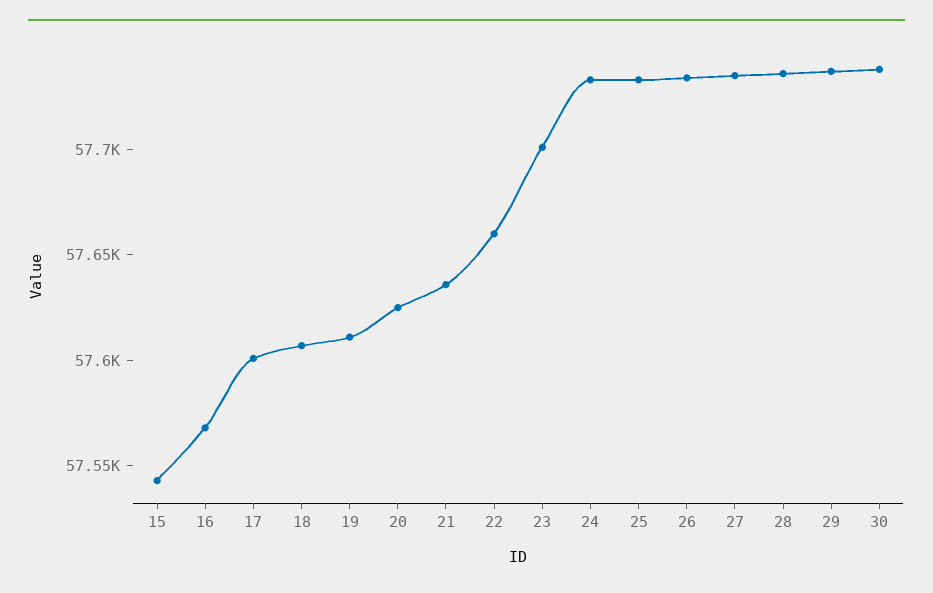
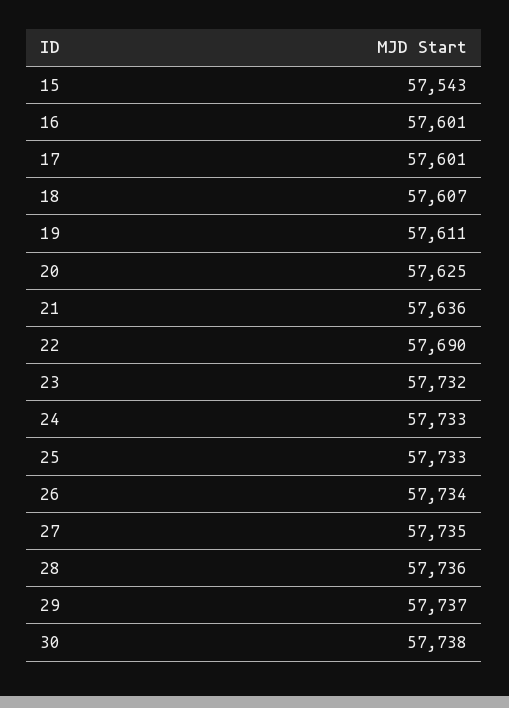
  {
    "15": 57543,
-   "16": 57570,
+   "16": 57601,
    "17": 57601,
    "18": 57607,
    "19": 57611,
    "20": 57625,
    "21": 57636,
-   "22": 57660,
+   "22": 57690,
-   "23": 57700,
+   "23": 57732,
    "24": 57733,
    "25": 57733,
    "26": 57734,
    "27": 57735,
    "28": 57736,
    "29": 57737,
    "30": 57738
  }

